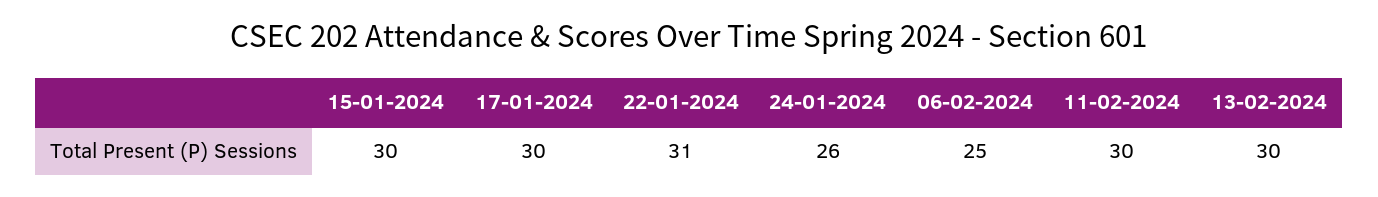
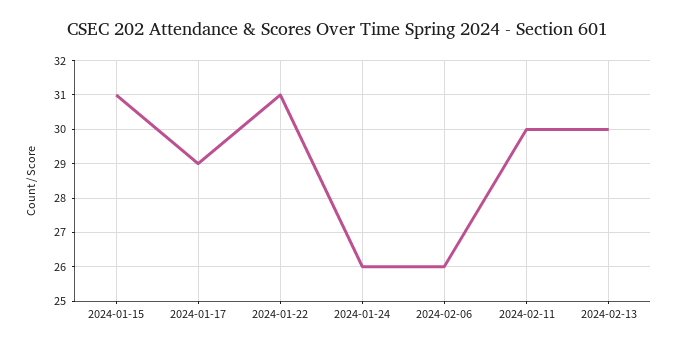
  {
-   "15-01-2024": 30,
+   "15-01-2024": 31,
-   "17-01-2024": 30,
+   "17-01-2024": 29,
    "22-01-2024": 31,
    "24-01-2024": 26,
-   "06-02-2024": 25,
+   "06-02-2024": 26,
    "11-02-2024": 30,
    "13-02-2024": 30
  }

